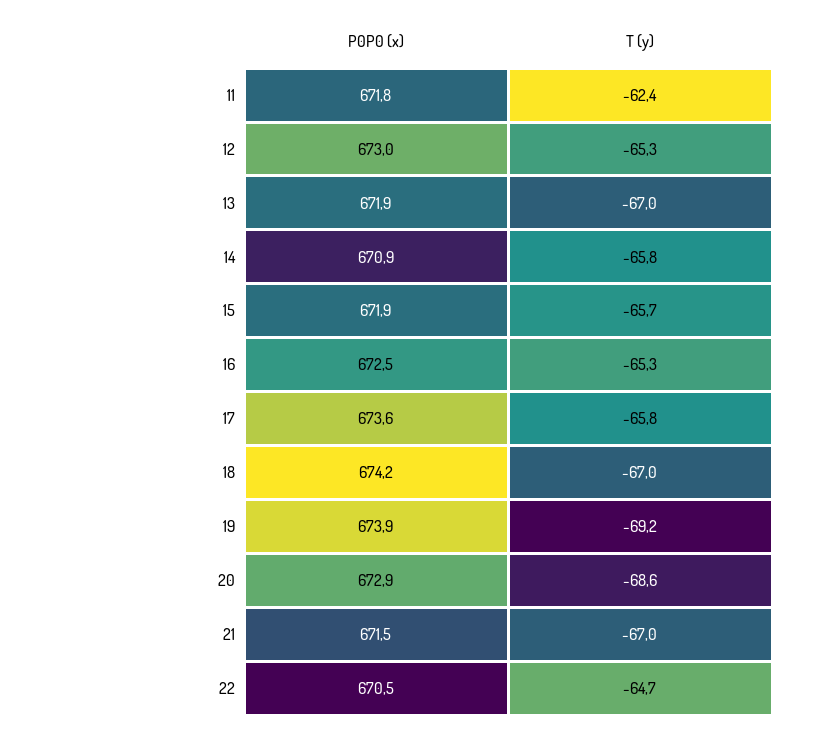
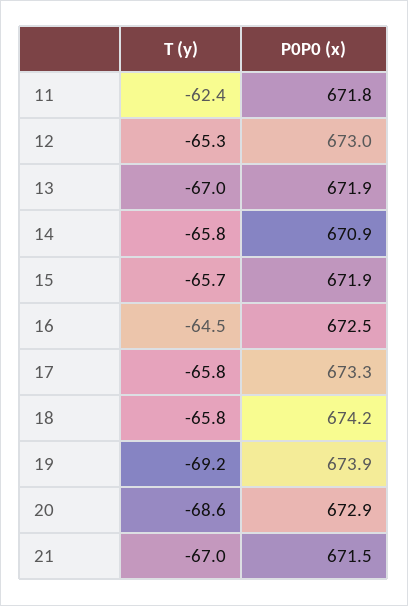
  {
    "P0P0 (x)": {
      "11": 671.8,
      "12": 673,
      "13": 671.9,
      "14": 670.9,
      "15": 671.9,
      "16": 672.5,
-     "17": 673.6,
+     "17": 673.3,
      "18": 674.2,
      "19": 673.9,
      "20": 672.9,
-     "21": 671.5,
+     "21": 671.5
-     "22": 670.5
    },
    "T (y)": {
      "11": -62.4,
      "12": -65.3,
      "13": -67,
      "14": -65.8,
      "15": -65.7,
-     "16": -65.3,
+     "16": -64.5,
      "17": -65.8,
-     "18": -67,
+     "18": -65.8,
      "19": -69.2,
      "20": -68.6,
-     "21": -67,
+     "21": -67
-     "22": -64.7
    }
  }

